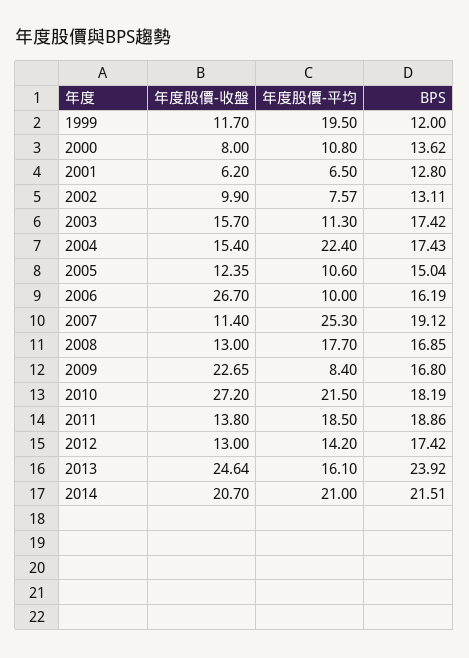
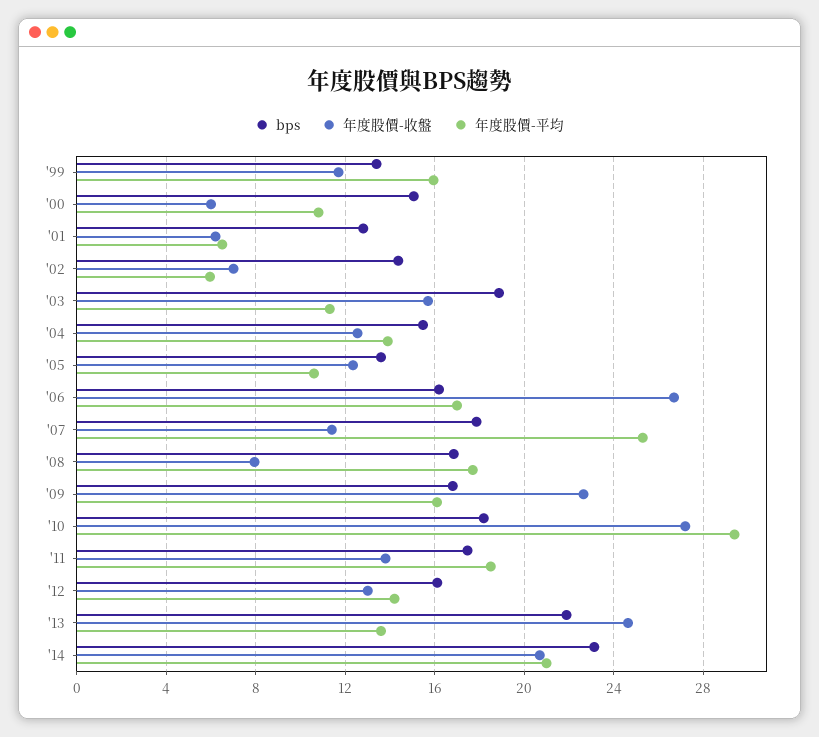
  {
    "年度股價-收盤": {
      "1999": 11.7,
-     "2000": 8,
+     "2000": 6,
      "2001": 6.2,
-     "2002": 9.9,
+     "2002": 7,
      "2003": 15.7,
-     "2004": 15.4,
+     "2004": 12.5,
      "2005": 12.35,
      "2006": 26.7,
      "2007": 11.4,
-     "2008": 13,
+     "2008": 8,
      "2009": 22.65,
      "2010": 27.2,
      "2011": 13.8,
      "2012": 13,
      "2013": 24.64,
      "2014": 20.7
    },
    "年度股價-平均": {
-     "1999": 19.5,
+     "1999": 16,
      "2000": 10.8,
      "2001": 6.5,
-     "2002": 7.57,
+     "2002": 6,
      "2003": 11.3,
-     "2004": 22.4,
+     "2004": 14,
      "2005": 10.6,
-     "2006": 10,
+     "2006": 17,
      "2007": 25.3,
      "2008": 17.7,
-     "2009": 8.4,
+     "2009": 16,
-     "2010": 21.5,
+     "2010": 29.5,
      "2011": 18.5,
      "2012": 14.2,
-     "2013": 16.1,
+     "2013": 13.5,
      "2014": 21
    },
    "BPS": {
-     "1999": 12,
+     "1999": 13.5,
-     "2000": 13.62,
+     "2000": 15,
      "2001": 12.8,
-     "2002": 13.11,
+     "2002": 14.5,
-     "2003": 17.42,
+     "2003": 19,
-     "2004": 17.43,
+     "2004": 15.5,
-     "2005": 15.04,
+     "2005": 13.5,
      "2006": 16.19,
-     "2007": 19.12,
+     "2007": 18,
      "2008": 16.85,
      "2009": 16.8,
      "2010": 18.19,
-     "2011": 18.86,
+     "2011": 17.5,
-     "2012": 17.42,
+     "2012": 16,
-     "2013": 23.92,
+     "2013": 22,
-     "2014": 21.51
+     "2014": 23
    }
  }

